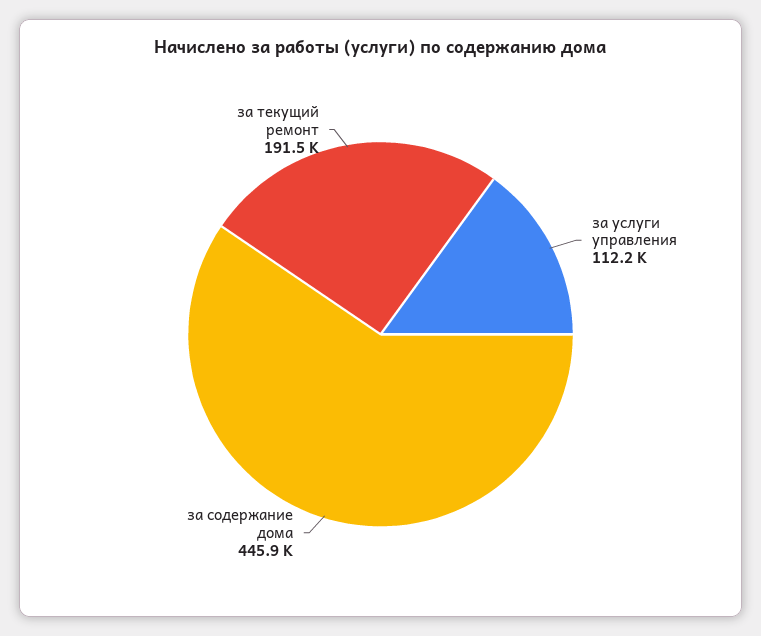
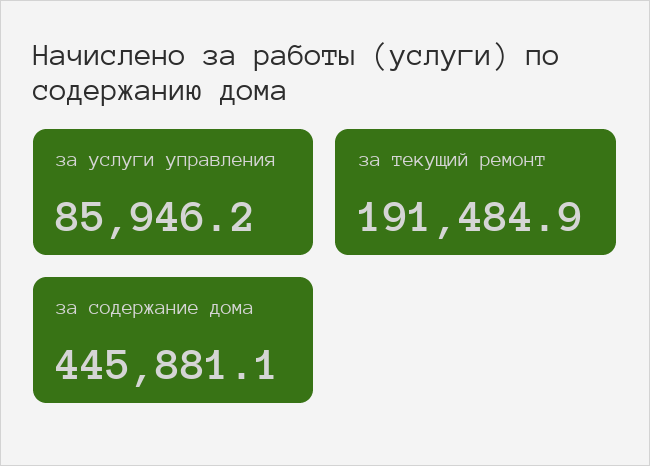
  {
-   "за услуги управления": 112200,
+   "за услуги управления": 85946.2,
    "за содержание дома": 445881.1,
    "за текущий ремонт": 191484.9
  }

